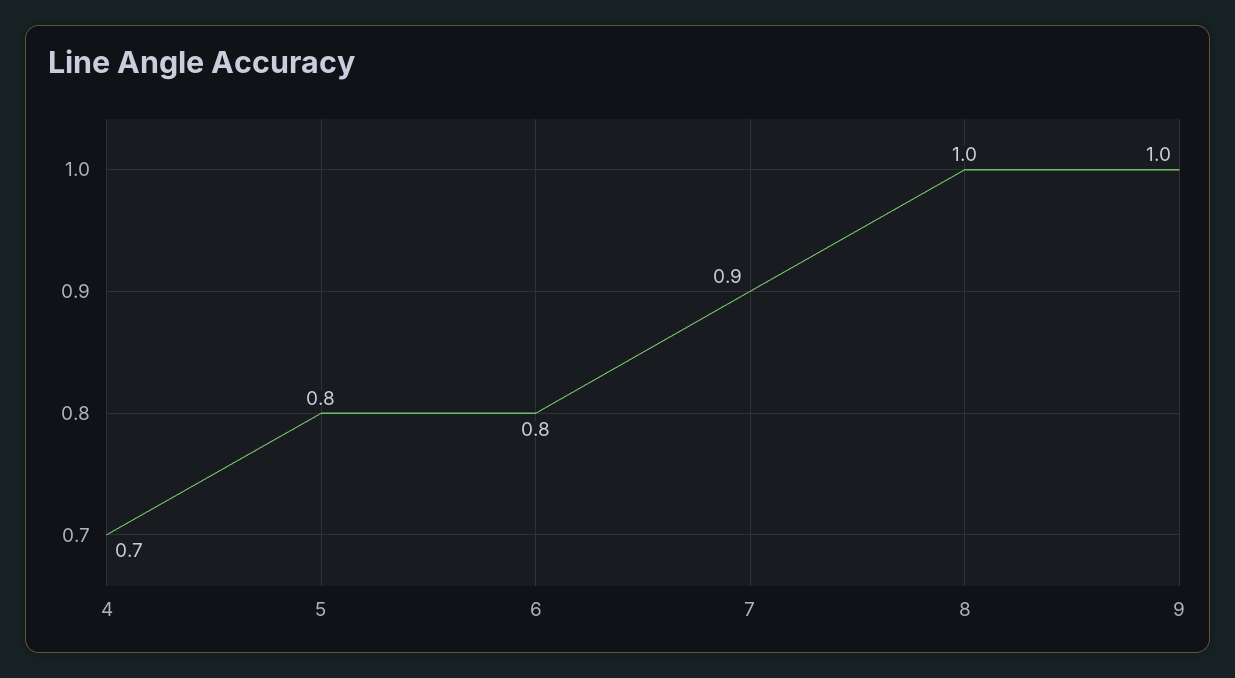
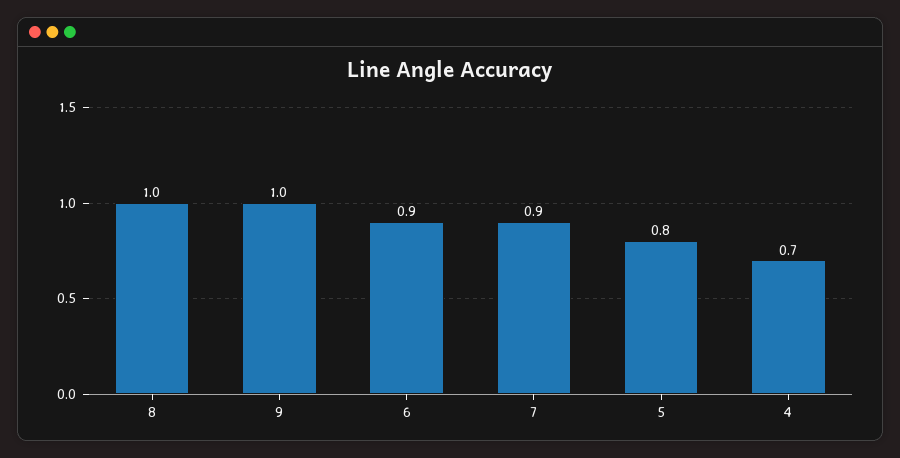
  {
    "4": 0.7,
    "5": 0.8,
-   "6": 0.8,
+   "6": 0.9,
    "7": 0.9,
    "8": 1,
    "9": 1
  }

